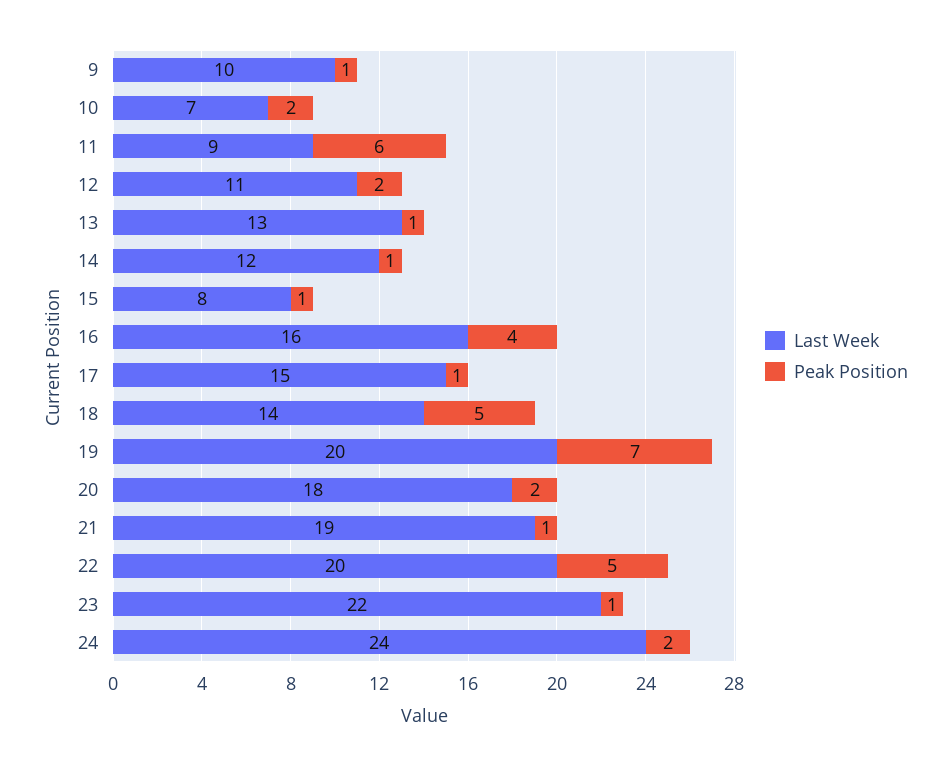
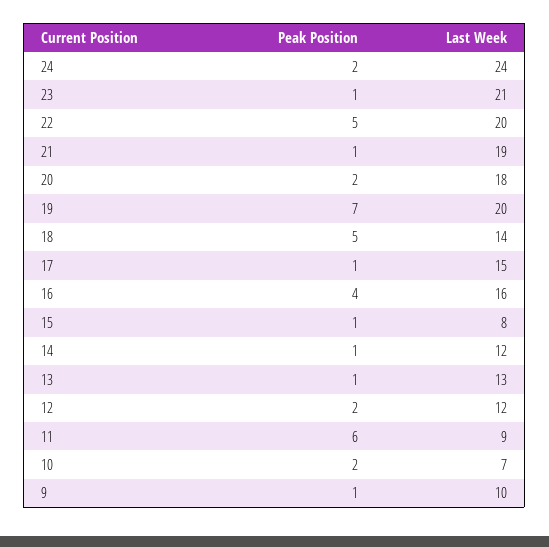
  {
    "Last Week": {
      "9": 10,
      "10": 7,
      "11": 9,
-     "12": 11,
+     "12": 12,
      "13": 13,
      "14": 12,
      "15": 8,
      "16": 16,
      "17": 15,
      "18": 14,
      "19": 20,
      "20": 18,
      "21": 19,
      "22": 20,
-     "23": 22,
+     "23": 21,
      "24": 24
    },
    "Peak Position": {
      "9": 1,
      "10": 2,
      "11": 6,
      "12": 2,
      "13": 1,
      "14": 1,
      "15": 1,
      "16": 4,
      "17": 1,
      "18": 5,
      "19": 7,
      "20": 2,
      "21": 1,
      "22": 5,
      "23": 1,
      "24": 2
    }
  }

